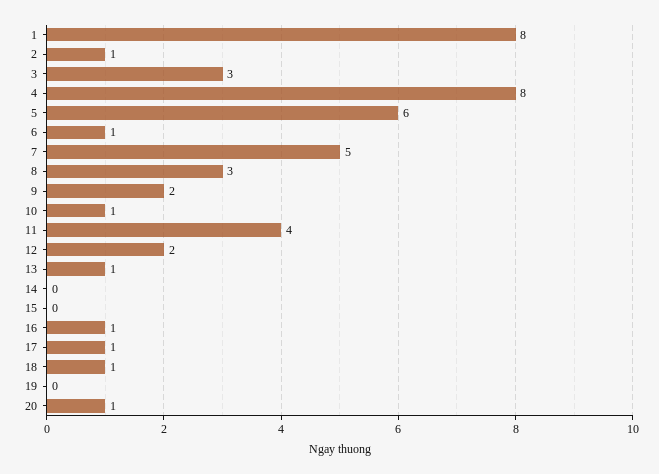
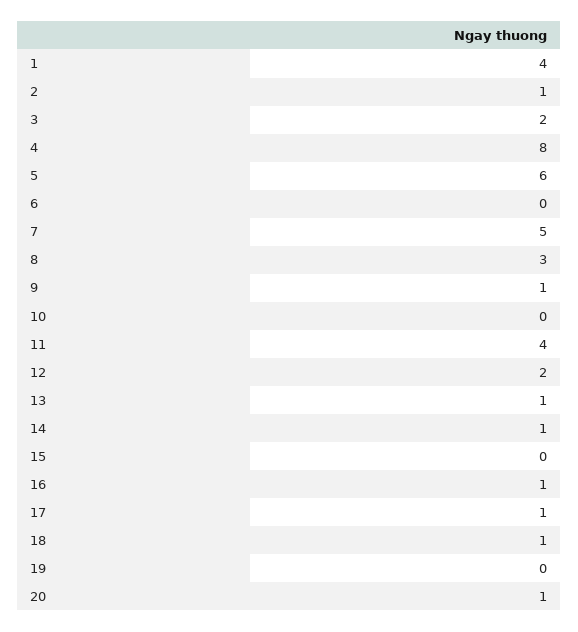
  {
-   "1": 8,
+   "1": 4,
    "2": 1,
-   "3": 3,
+   "3": 2,
    "4": 8,
    "5": 6,
-   "6": 1,
+   "6": 0,
    "7": 5,
    "8": 3,
-   "9": 2,
+   "9": 1,
-   "10": 1,
+   "10": 0,
    "11": 4,
    "12": 2,
    "13": 1,
-   "14": 0,
+   "14": 1,
    "15": 0,
    "16": 1,
    "17": 1,
    "18": 1,
    "19": 0,
    "20": 1
  }

